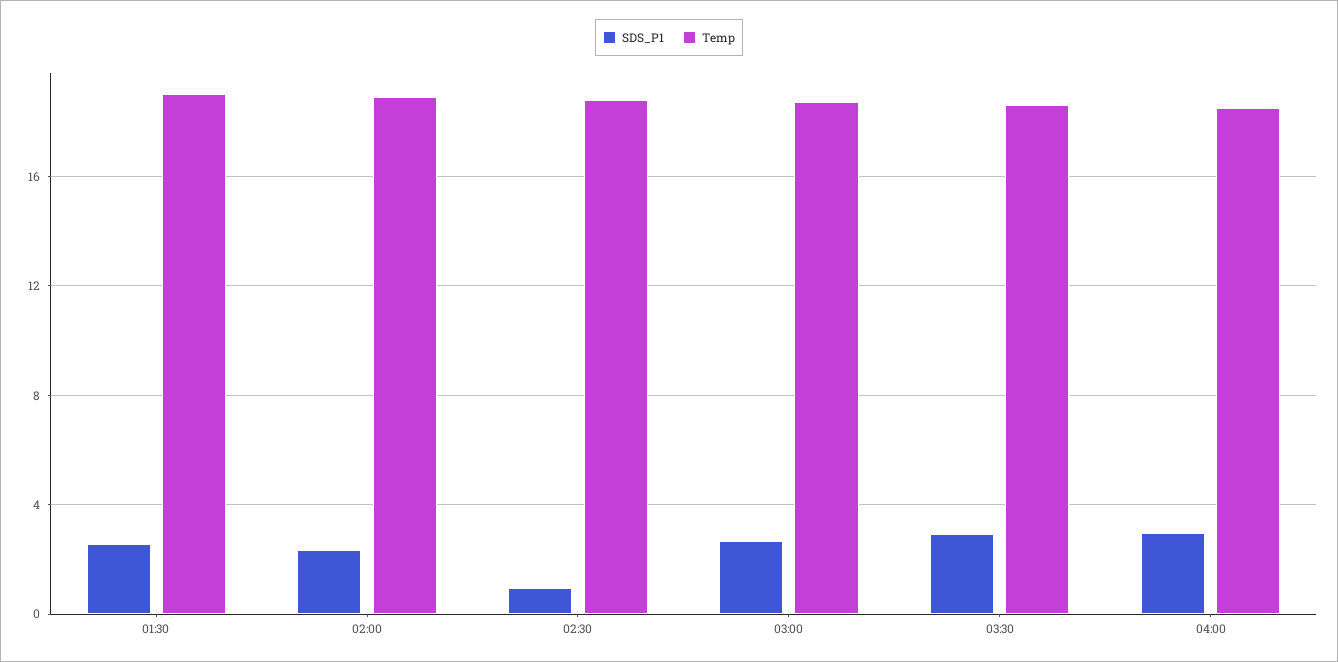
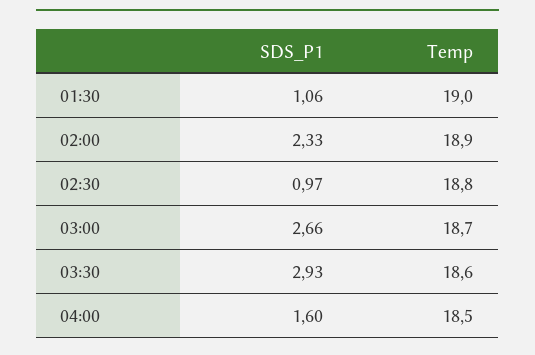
  {
    "SDS_P1": {
-     "01:30": 2.5,
+     "01:30": 1.06,
      "02:00": 2.33,
      "02:30": 0.97,
      "03:00": 2.66,
      "03:30": 2.93,
-     "04:00": 3
+     "04:00": 1.6
    },
    "Temp": {
      "01:30": 19,
      "02:00": 18.9,
      "02:30": 18.8,
      "03:00": 18.7,
      "03:30": 18.6,
      "04:00": 18.5
    }
  }

